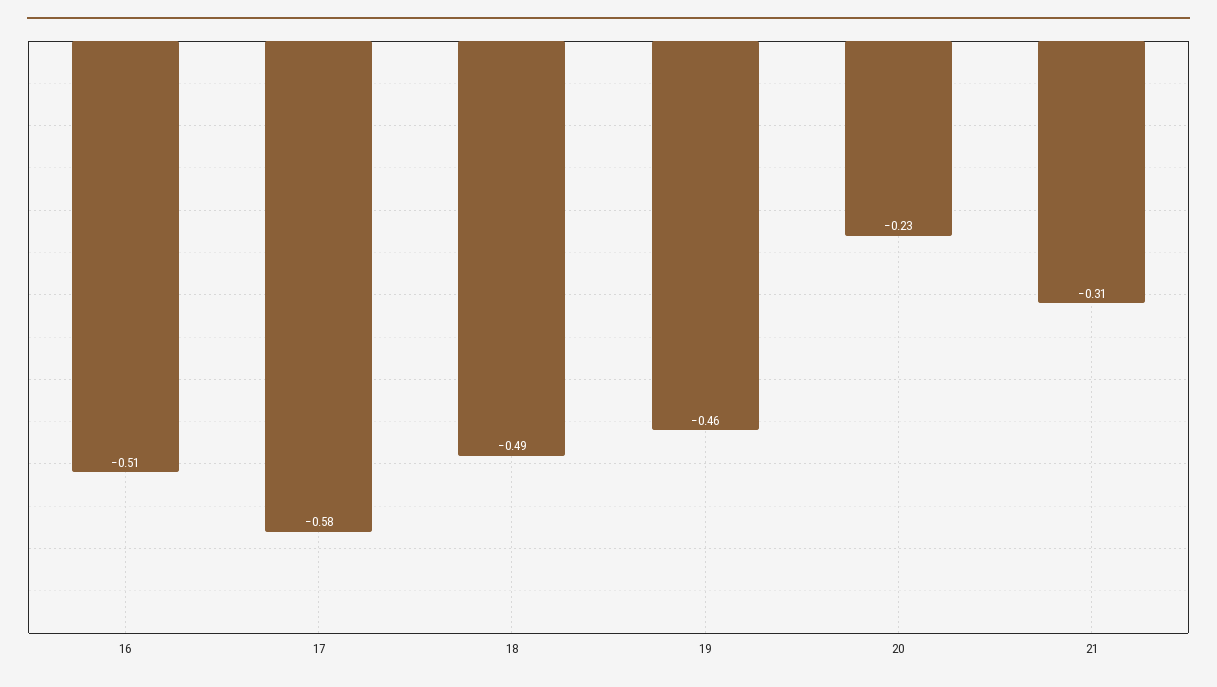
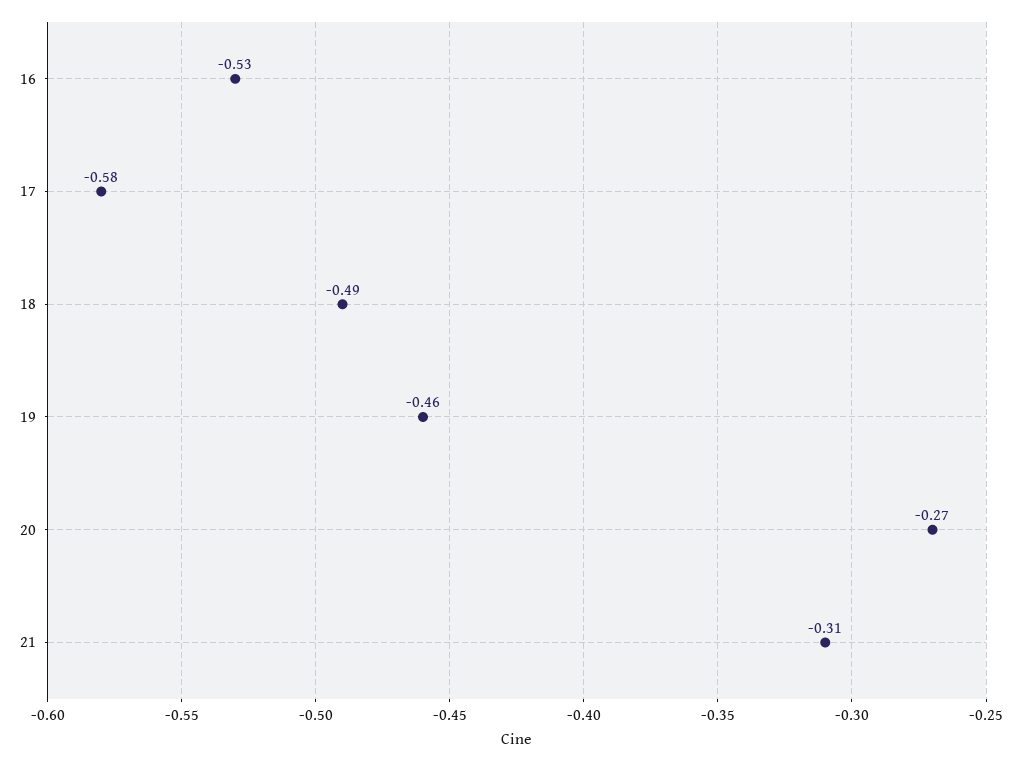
  {
-   "16": -0.51,
+   "16": -0.53,
    "17": -0.58,
    "18": -0.49,
    "19": -0.46,
-   "20": -0.23,
+   "20": -0.27,
    "21": -0.31
  }

